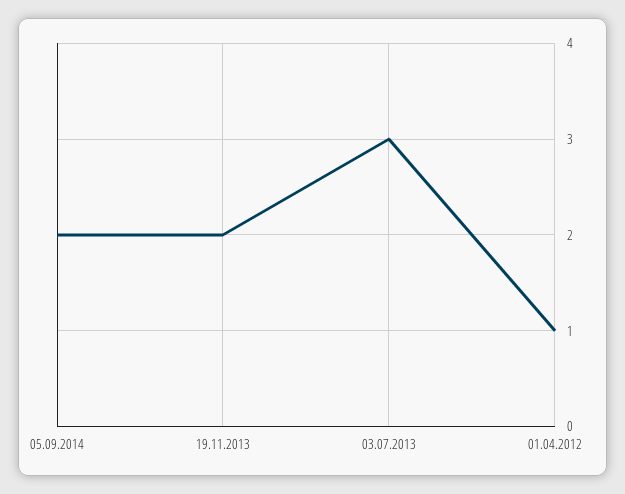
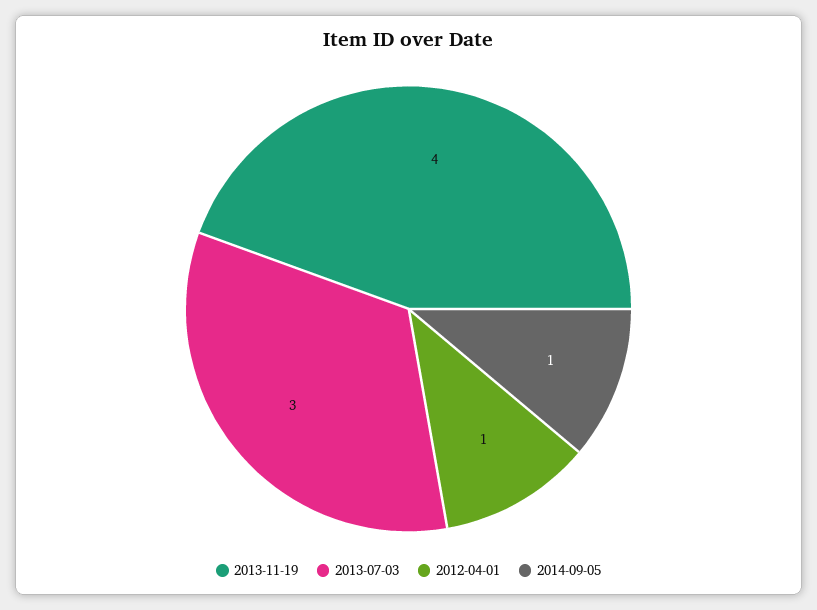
  {
-   "05.09.2014": 2,
+   "05.09.2014": 1,
-   "19.11.2013": 2,
+   "19.11.2013": 4,
    "03.07.2013": 3,
    "01.04.2012": 1
  }

